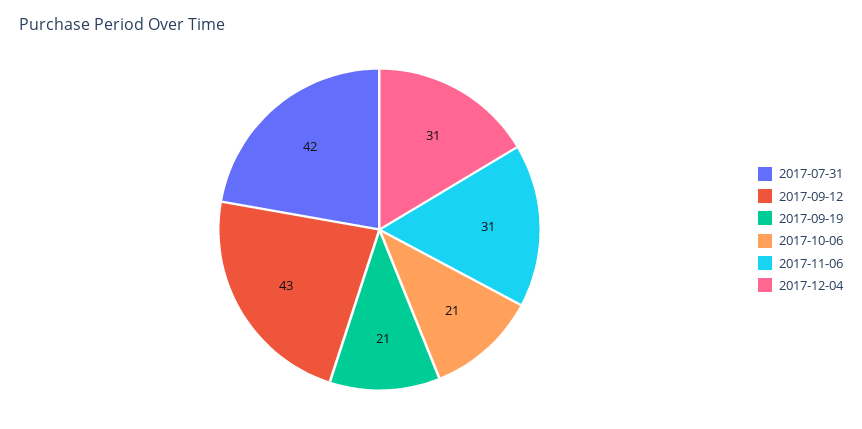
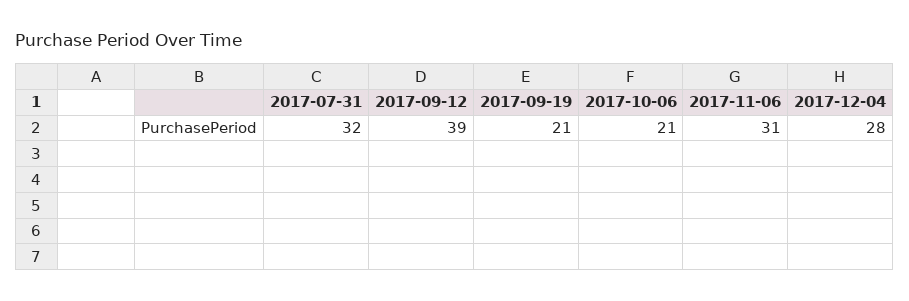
  {
-   "2017-07-31": 42,
+   "2017-07-31": 32,
-   "2017-09-12": 43,
+   "2017-09-12": 39,
    "2017-09-19": 21,
    "2017-10-06": 21,
    "2017-11-06": 31,
-   "2017-12-04": 31
+   "2017-12-04": 28
  }

